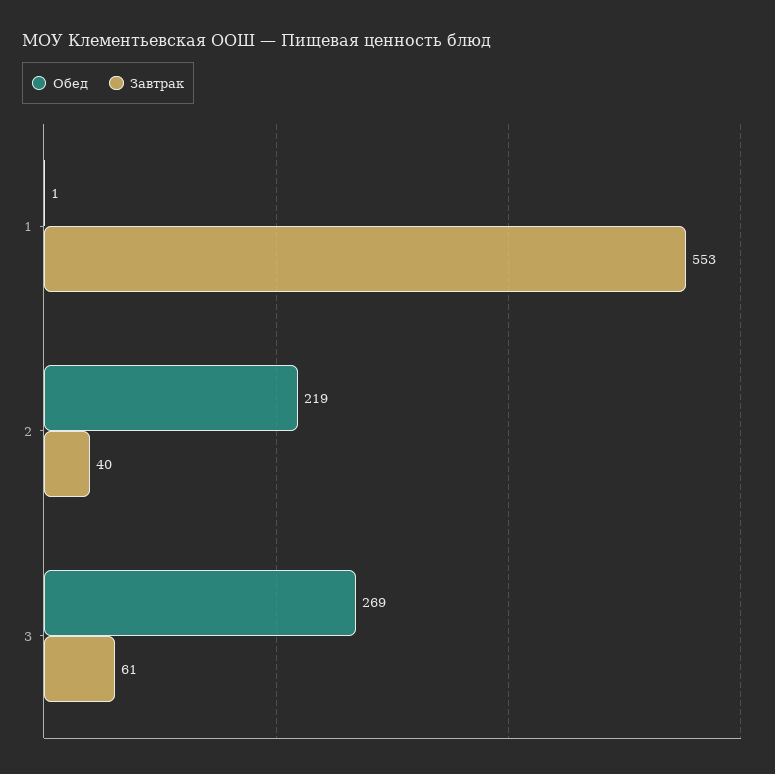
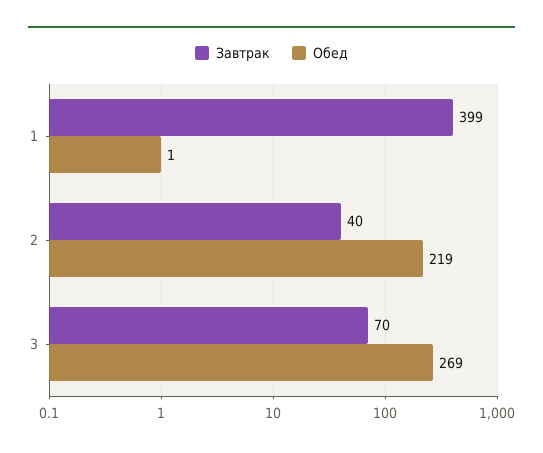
  {
    "Обед": {
      "1": 1,
      "2": 219,
      "3": 269
    },
    "Завтрак": {
-     "1": 553,
+     "1": 399,
      "2": 40,
-     "3": 61
+     "3": 70
    }
  }

